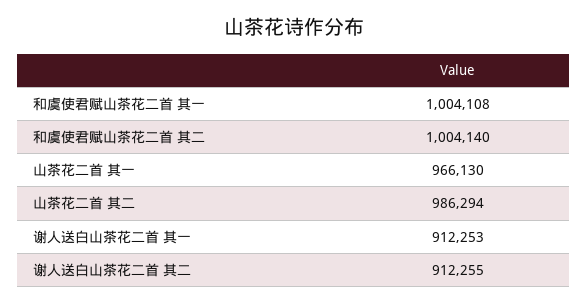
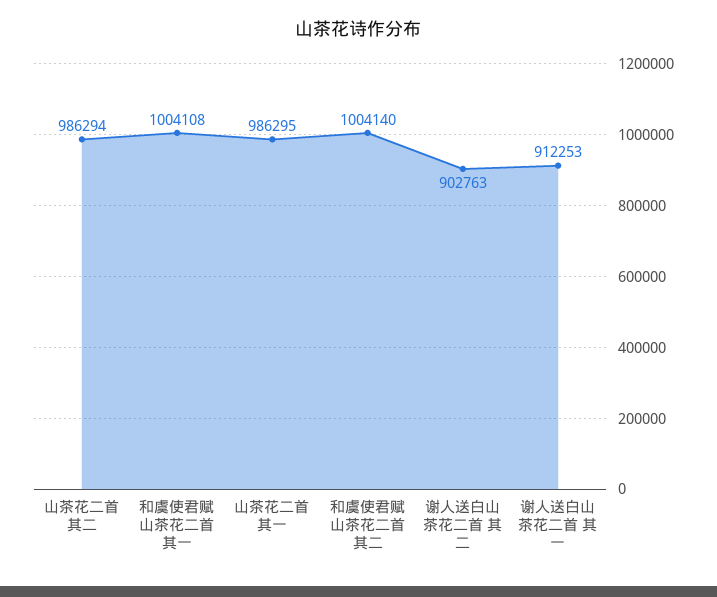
  {
    "和虞使君赋山茶花二首 其一": 1004108,
    "和虞使君赋山茶花二首 其二": 1004140,
-   "山茶花二首 其一": 966130,
+   "山茶花二首 其一": 986295,
    "山茶花二首 其二": 986294,
    "谢人送白山茶花二首 其一": 912253,
-   "谢人送白山茶花二首 其二": 912255
+   "谢人送白山茶花二首 其二": 902763
  }

